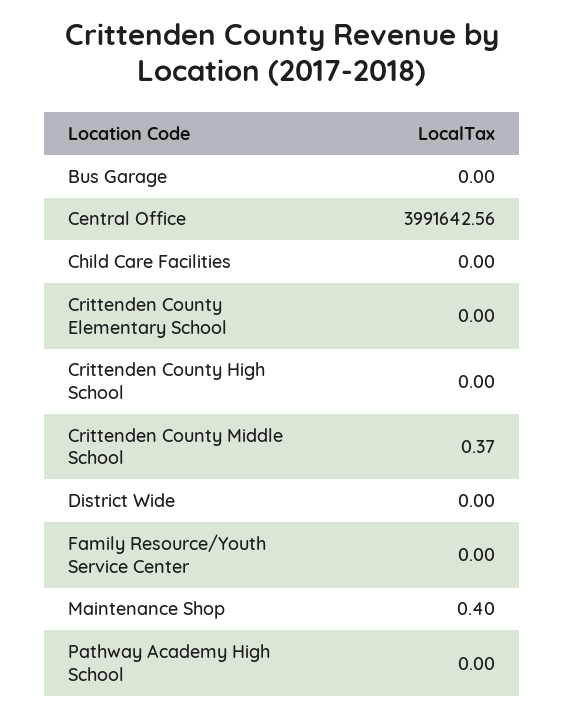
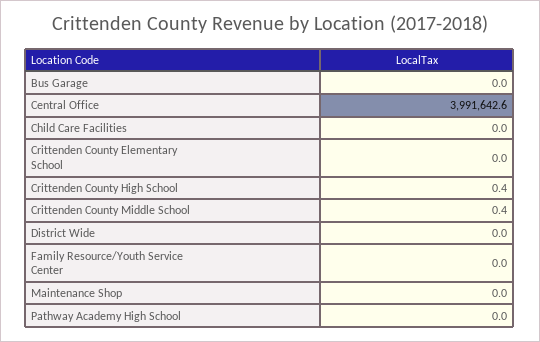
  {
    "Bus Garage": 0,
    "Central Office": 3991642.56,
    "Child Care Facilities": 0,
    "Crittenden County Elementary School": 0,
-   "Crittenden County High School": 0,
+   "Crittenden County High School": 0.4,
    "Crittenden County Middle School": 0.37,
    "District Wide": 0,
    "Family Resource/Youth Service Center": 0,
-   "Maintenance Shop": 0.4,
+   "Maintenance Shop": 0,
    "Pathway Academy High School": 0
  }

